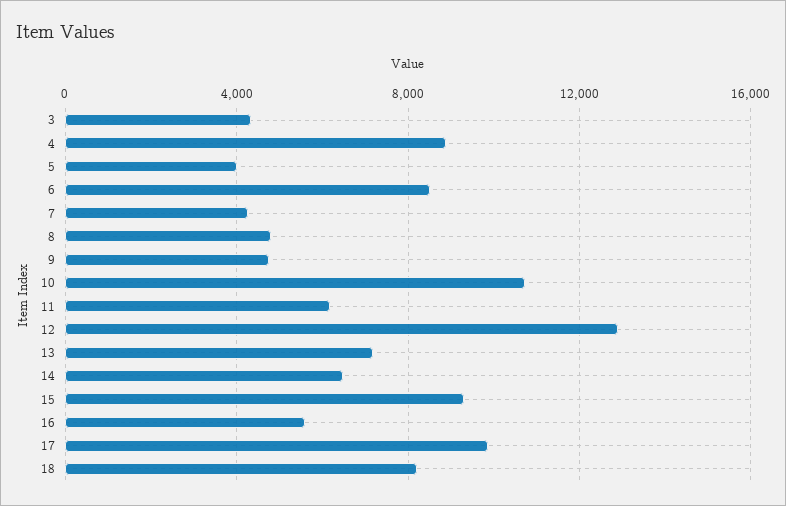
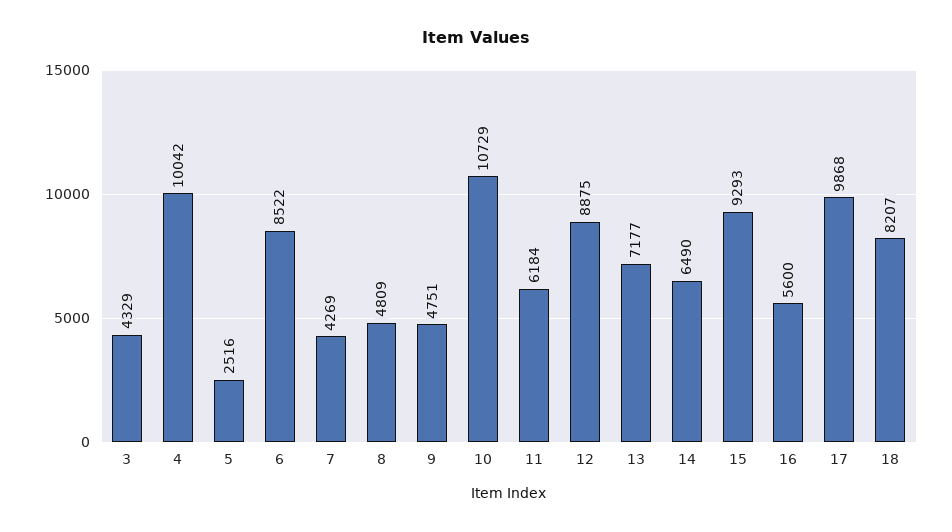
  {
    "3": 4329,
-   "4": 9000,
+   "4": 10042,
-   "5": 4000,
+   "5": 2516,
    "6": 8522,
    "7": 4269,
    "8": 4809,
    "9": 4751,
    "10": 10729,
    "11": 6184,
-   "12": 13000,
+   "12": 8875,
    "13": 7177,
    "14": 6490,
    "15": 9293,
    "16": 5600,
    "17": 9868,
    "18": 8207
  }

